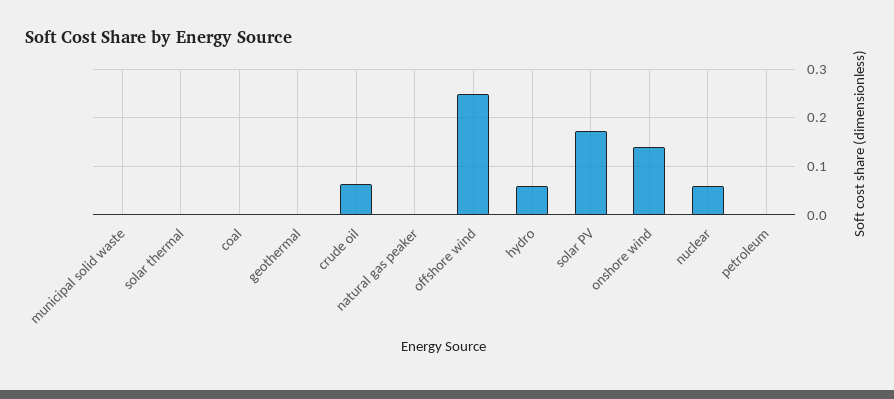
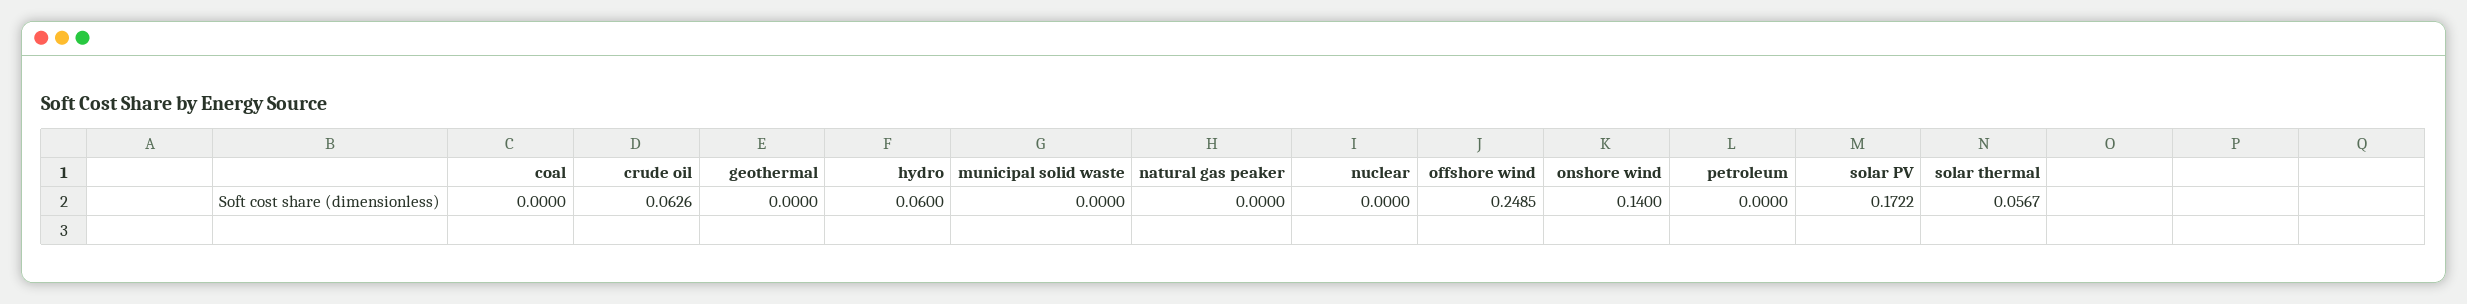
  {
    "municipal solid waste": 0,
-   "solar thermal": 0,
+   "solar thermal": 0.0567,
    "coal": 0,
    "geothermal": 0,
    "crude oil": 0.0626,
    "natural gas peaker": 0,
    "offshore wind": 0.2485,
    "hydro": 0.06,
    "solar PV": 0.1722,
    "onshore wind": 0.14,
-   "nuclear": 0.06,
+   "nuclear": 0,
    "petroleum": 0
  }

